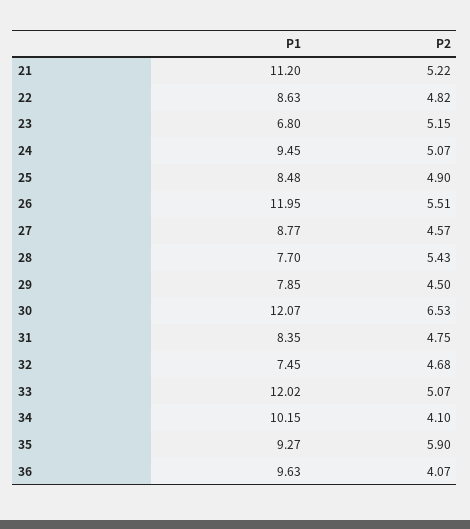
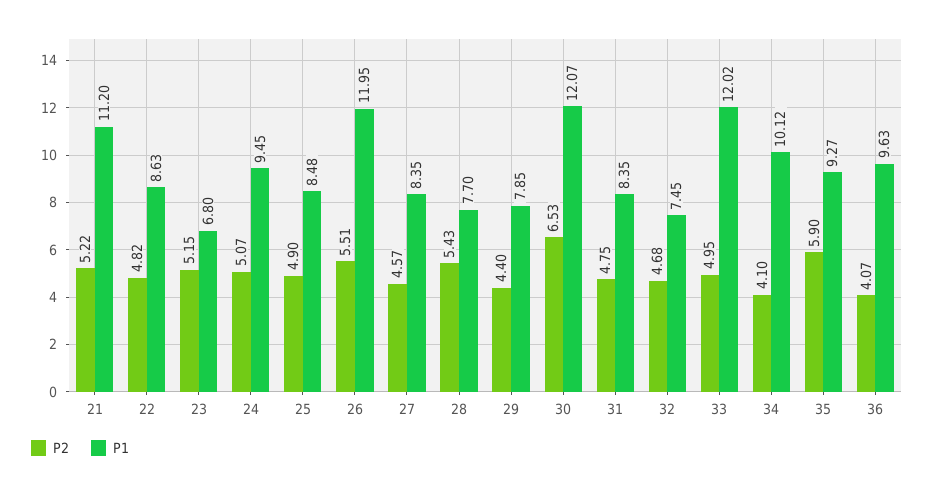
  {
    "P1": {
      "21": 11.2,
      "22": 8.63,
      "23": 6.8,
      "24": 9.45,
      "25": 8.48,
      "26": 11.95,
-     "27": 8.77,
+     "27": 8.35,
      "28": 7.7,
      "29": 7.85,
      "30": 12.07,
      "31": 8.35,
      "32": 7.45,
      "33": 12.02,
-     "34": 10.15,
+     "34": 10.12,
      "35": 9.27,
      "36": 9.63
    },
    "P2": {
      "21": 5.22,
      "22": 4.82,
      "23": 5.15,
      "24": 5.07,
      "25": 4.9,
      "26": 5.51,
      "27": 4.57,
      "28": 5.43,
-     "29": 4.5,
+     "29": 4.4,
      "30": 6.53,
      "31": 4.75,
      "32": 4.68,
-     "33": 5.07,
+     "33": 4.95,
      "34": 4.1,
      "35": 5.9,
      "36": 4.07
    }
  }

